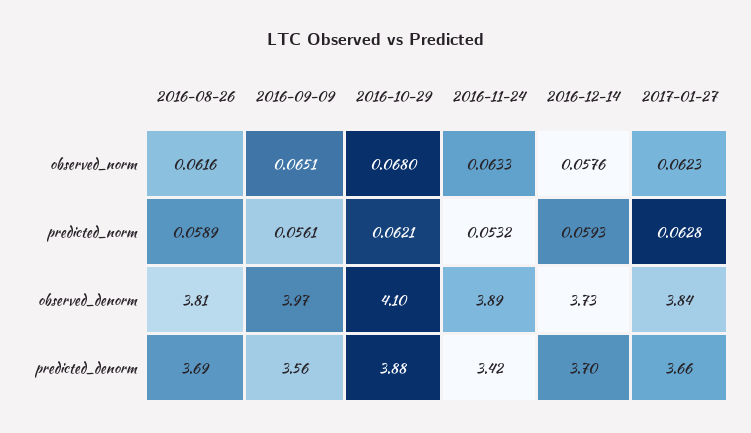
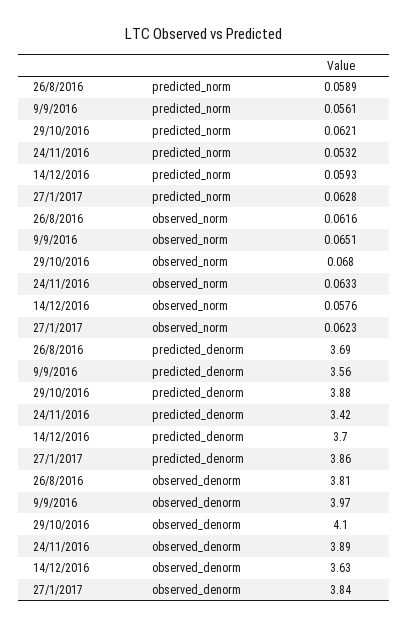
  {
    "2016-08-26": {
      "observed_norm": 0.0616,
      "predicted_norm": 0.0589,
      "observed_denorm": 3.81,
      "predicted_denorm": 3.69
    },
    "2016-09-09": {
      "observed_norm": 0.0651,
      "predicted_norm": 0.0561,
      "observed_denorm": 3.97,
      "predicted_denorm": 3.56
    },
    "2016-10-29": {
      "observed_norm": 0.068,
      "predicted_norm": 0.0621,
      "observed_denorm": 4.1,
      "predicted_denorm": 3.88
    },
    "2016-11-24": {
      "observed_norm": 0.0633,
      "predicted_norm": 0.0532,
      "observed_denorm": 3.89,
      "predicted_denorm": 3.42
    },
    "2016-12-14": {
      "observed_norm": 0.0576,
      "predicted_norm": 0.0593,
-     "observed_denorm": 3.73,
+     "observed_denorm": 3.63,
      "predicted_denorm": 3.7
    },
    "2017-01-27": {
      "observed_norm": 0.0623,
      "predicted_norm": 0.0628,
      "observed_denorm": 3.84,
-     "predicted_denorm": 3.66
+     "predicted_denorm": 3.86
    }
  }

